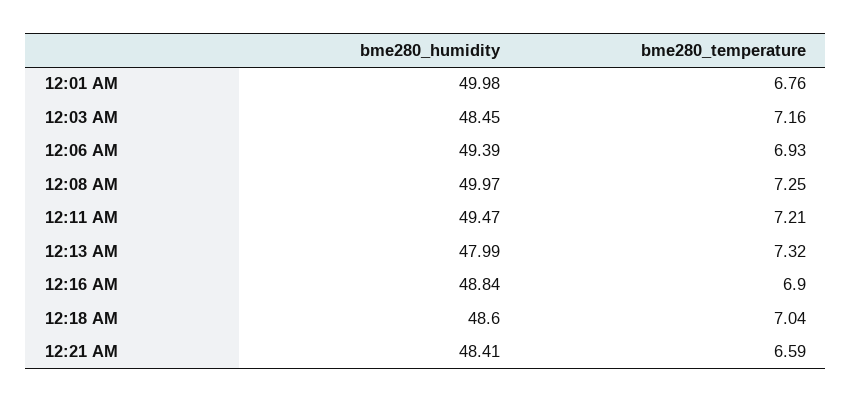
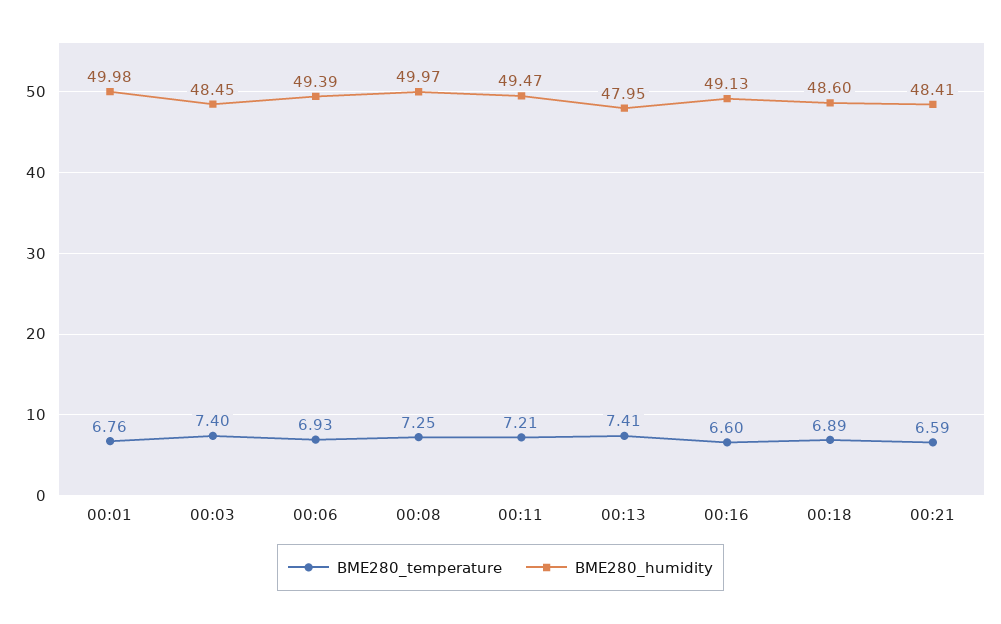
  {
    "bme280_humidity": {
      "12:01 AM": 49.98,
      "12:03 AM": 48.45,
      "12:06 AM": 49.39,
      "12:08 AM": 49.97,
      "12:11 AM": 49.47,
-     "12:13 AM": 47.99,
+     "12:13 AM": 47.95,
-     "12:16 AM": 48.84,
+     "12:16 AM": 49.13,
      "12:18 AM": 48.6,
      "12:21 AM": 48.41
    },
    "bme280_temperature": {
      "12:01 AM": 6.76,
-     "12:03 AM": 7.16,
+     "12:03 AM": 7.4,
      "12:06 AM": 6.93,
      "12:08 AM": 7.25,
      "12:11 AM": 7.21,
-     "12:13 AM": 7.32,
+     "12:13 AM": 7.41,
-     "12:16 AM": 6.9,
+     "12:16 AM": 6.6,
-     "12:18 AM": 7.04,
+     "12:18 AM": 6.89,
      "12:21 AM": 6.59
    }
  }

